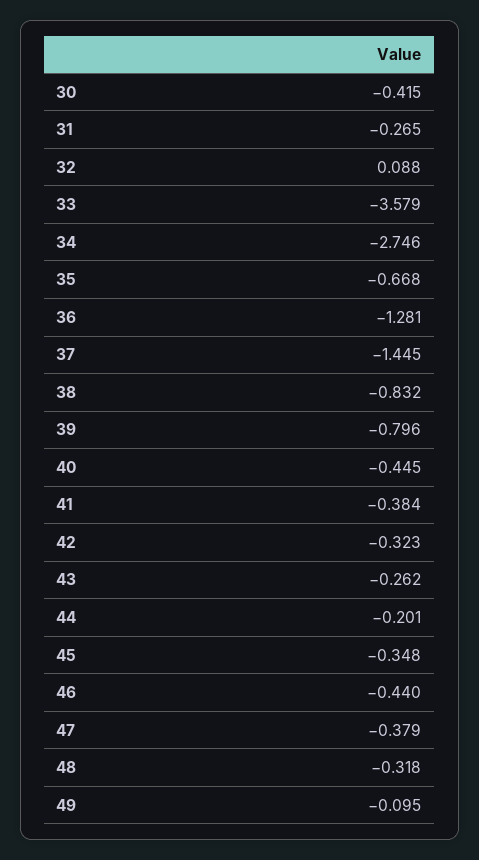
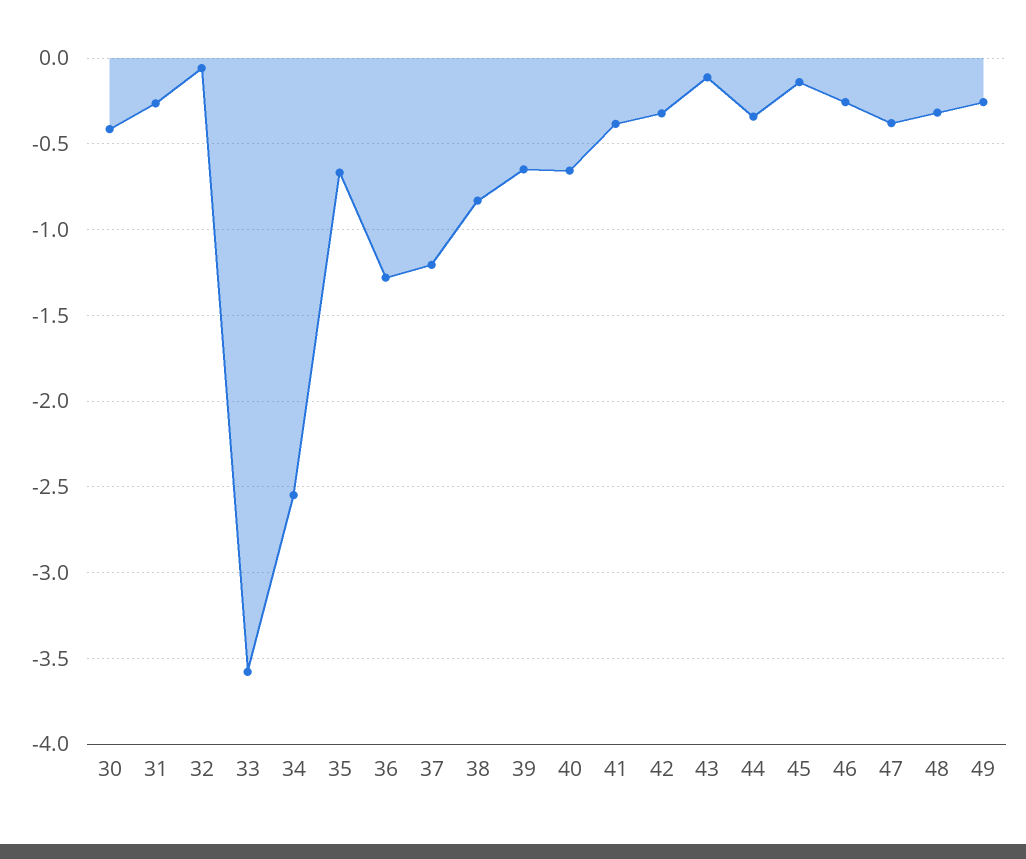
  {
    "30": -0.415,
    "31": -0.265,
-   "32": 0.088,
+   "32": -0.05,
    "33": -3.579,
-   "34": -2.746,
+   "34": -2.55,
    "35": -0.668,
    "36": -1.281,
-   "37": -1.445,
+   "37": -1.2,
    "38": -0.832,
-   "39": -0.796,
+   "39": -0.65,
-   "40": -0.445,
+   "40": -0.65,
    "41": -0.384,
    "42": -0.323,
-   "43": -0.262,
+   "43": -0.1,
-   "44": -0.201,
+   "44": -0.35,
-   "45": -0.348,
+   "45": -0.15,
-   "46": -0.44,
+   "46": -0.25,
    "47": -0.379,
    "48": -0.318,
-   "49": -0.095
+   "49": -0.25
  }

